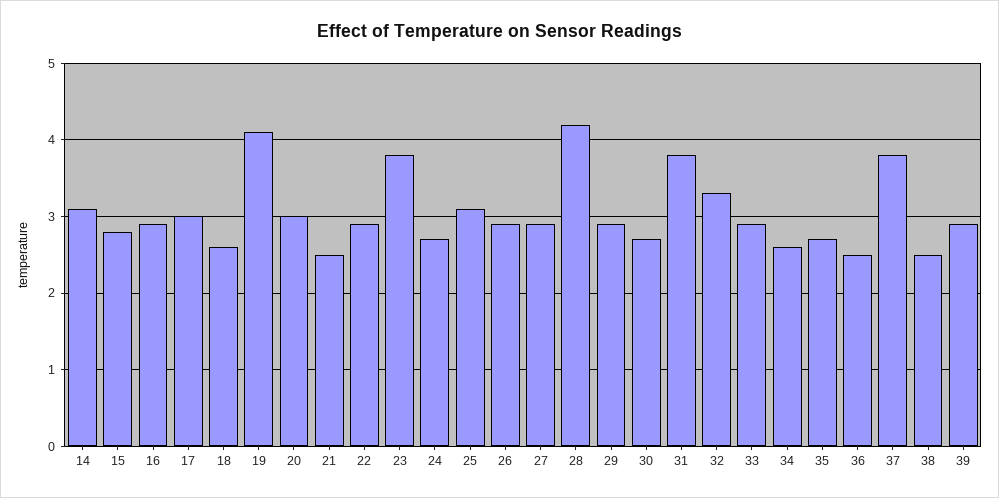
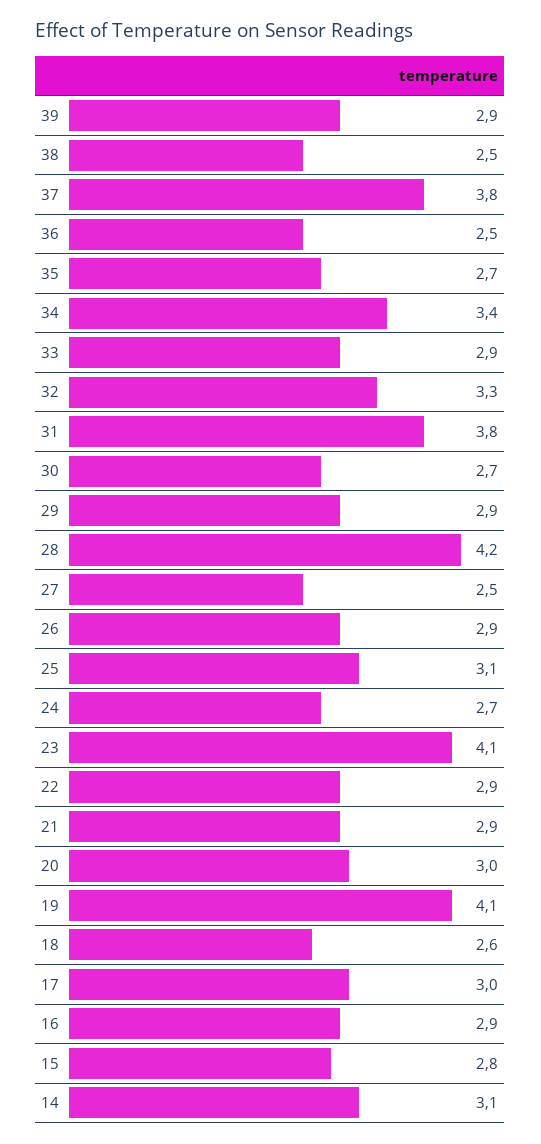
  {
    "14": 3.1,
    "15": 2.8,
    "16": 2.9,
    "17": 3,
    "18": 2.6,
    "19": 4.1,
    "20": 3,
-   "21": 2.5,
+   "21": 2.9,
    "22": 2.9,
-   "23": 3.8,
+   "23": 4.1,
    "24": 2.7,
    "25": 3.1,
    "26": 2.9,
-   "27": 2.9,
+   "27": 2.5,
    "28": 4.2,
    "29": 2.9,
    "30": 2.7,
    "31": 3.8,
    "32": 3.3,
    "33": 2.9,
-   "34": 2.6,
+   "34": 3.4,
    "35": 2.7,
    "36": 2.5,
    "37": 3.8,
    "38": 2.5,
    "39": 2.9
  }

